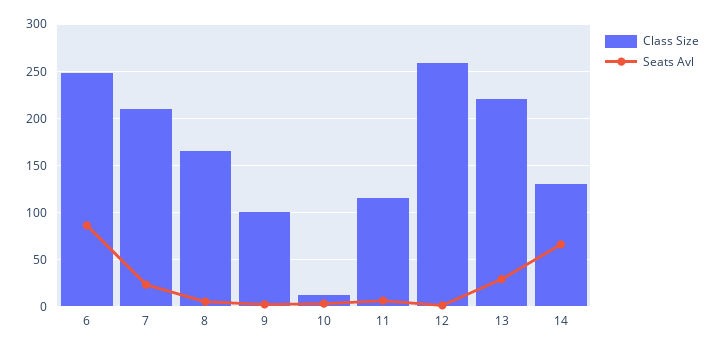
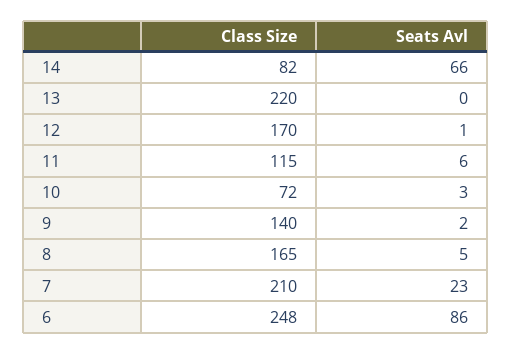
  {
    "Class Size": {
      "6": 248,
      "7": 210,
      "8": 165,
-     "9": 100,
+     "9": 140,
-     "10": 10,
+     "10": 72,
      "11": 115,
-     "12": 260,
+     "12": 170,
      "13": 220,
-     "14": 130
+     "14": 82
    },
    "Seats Avl": {
      "6": 86,
      "7": 23,
      "8": 5,
      "9": 2,
      "10": 3,
      "11": 6,
      "12": 1,
-     "13": 30,
+     "13": 0,
      "14": 66
    }
  }

